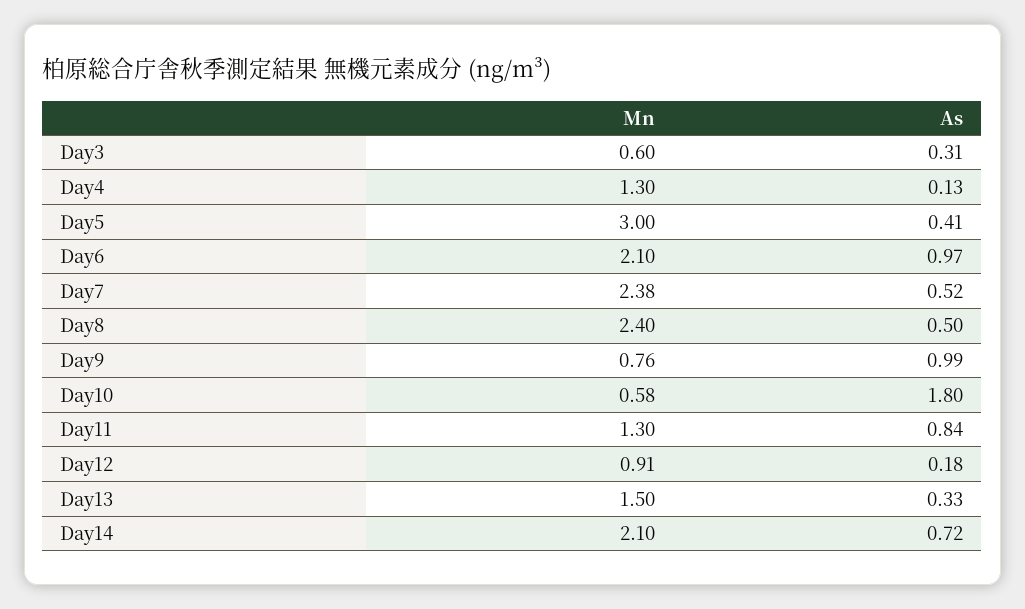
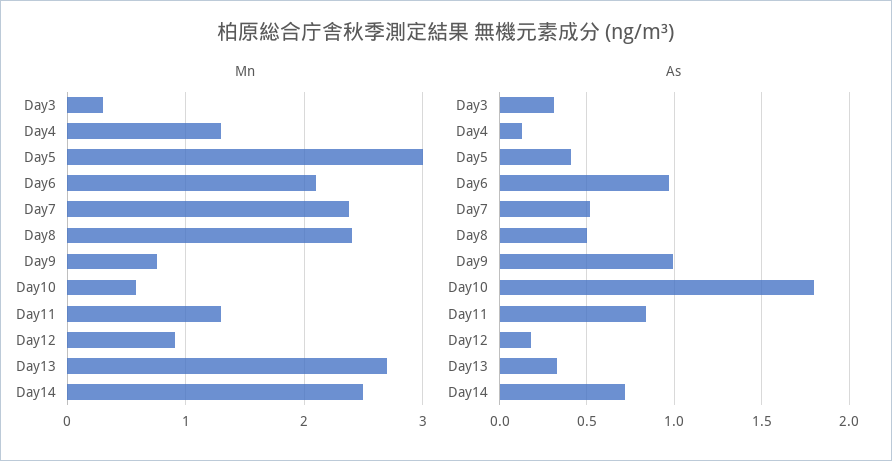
  {
    "Mn": {
-     "Day3": 0.6,
+     "Day3": 0.3,
      "Day4": 1.3,
      "Day5": 3,
      "Day6": 2.1,
      "Day7": 2.38,
      "Day8": 2.4,
      "Day9": 0.76,
      "Day10": 0.58,
      "Day11": 1.3,
      "Day12": 0.91,
-     "Day13": 1.5,
+     "Day13": 2.7,
-     "Day14": 2.1
+     "Day14": 2.5
    },
    "As": {
      "Day3": 0.31,
      "Day4": 0.13,
      "Day5": 0.41,
      "Day6": 0.97,
      "Day7": 0.52,
      "Day8": 0.5,
      "Day9": 0.99,
      "Day10": 1.8,
      "Day11": 0.84,
      "Day12": 0.18,
      "Day13": 0.33,
      "Day14": 0.72
    }
  }

